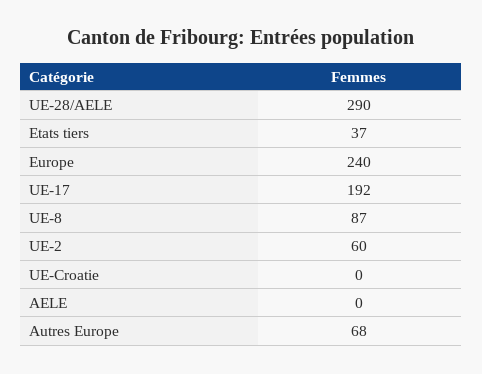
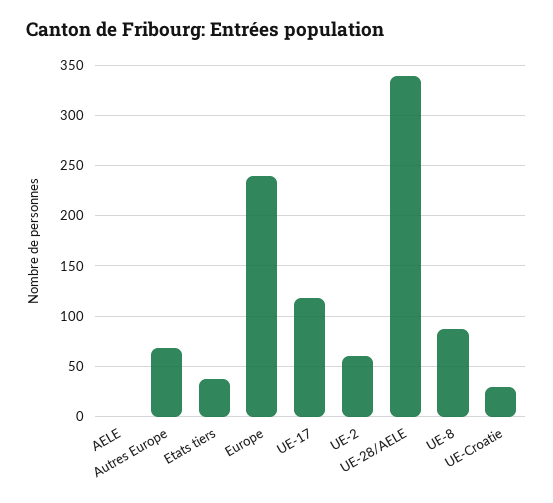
  {
-   "UE-28/AELE": 290,
+   "UE-28/AELE": 340,
    "Etats tiers": 37,
    "Europe": 240,
-   "UE-17": 192,
+   "UE-17": 120,
    "UE-8": 87,
    "UE-2": 60,
-   "UE-Croatie": 0,
+   "UE-Croatie": 30,
    "AELE": 0,
    "Autres Europe": 68
  }

